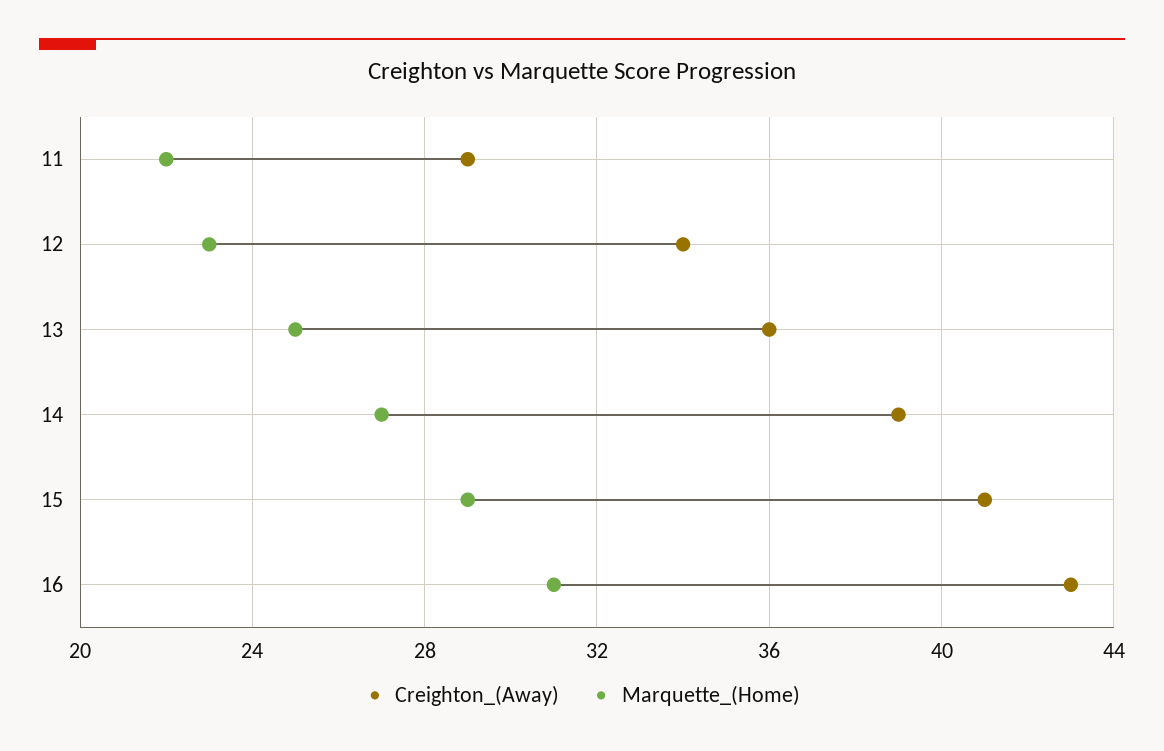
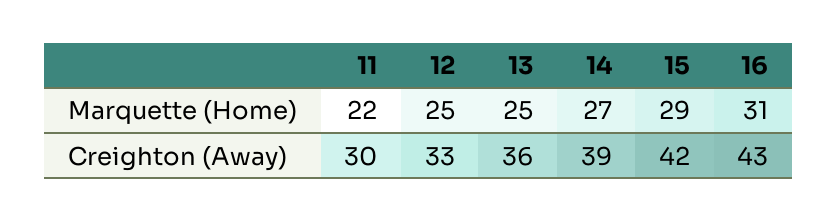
  {
    "Creighton_(Away)": {
-     "11": 29,
+     "11": 30,
-     "12": 34,
+     "12": 33,
      "13": 36,
      "14": 39,
-     "15": 41,
+     "15": 42,
      "16": 43
    },
    "Marquette_(Home)": {
      "11": 22,
-     "12": 23,
+     "12": 25,
      "13": 25,
      "14": 27,
      "15": 29,
      "16": 31
    }
  }

